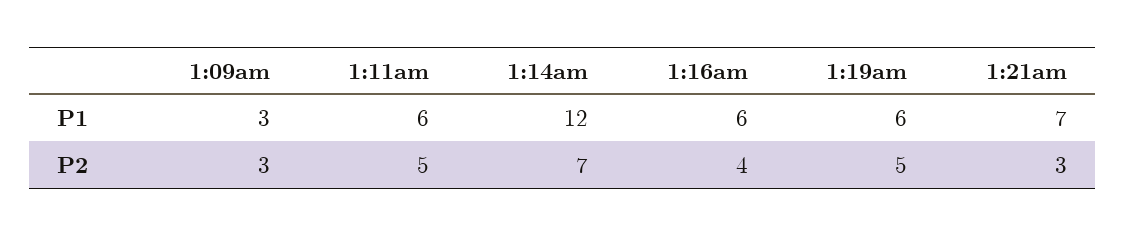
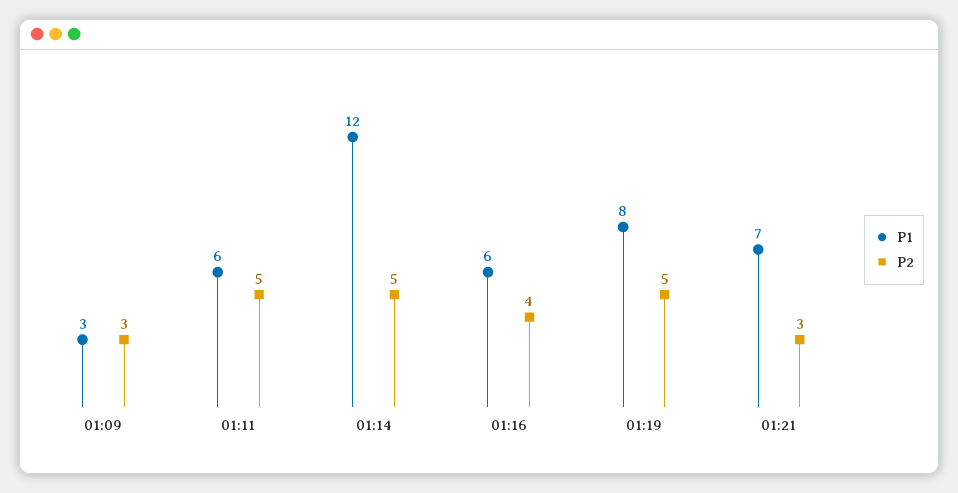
  {
    "P1": {
      "1:09am": 3,
      "1:11am": 6,
      "1:14am": 12,
      "1:16am": 6,
-     "1:19am": 6,
+     "1:19am": 8,
      "1:21am": 7
    },
    "P2": {
      "1:09am": 3,
      "1:11am": 5,
-     "1:14am": 7,
+     "1:14am": 5,
      "1:16am": 4,
      "1:19am": 5,
      "1:21am": 3
    }
  }

